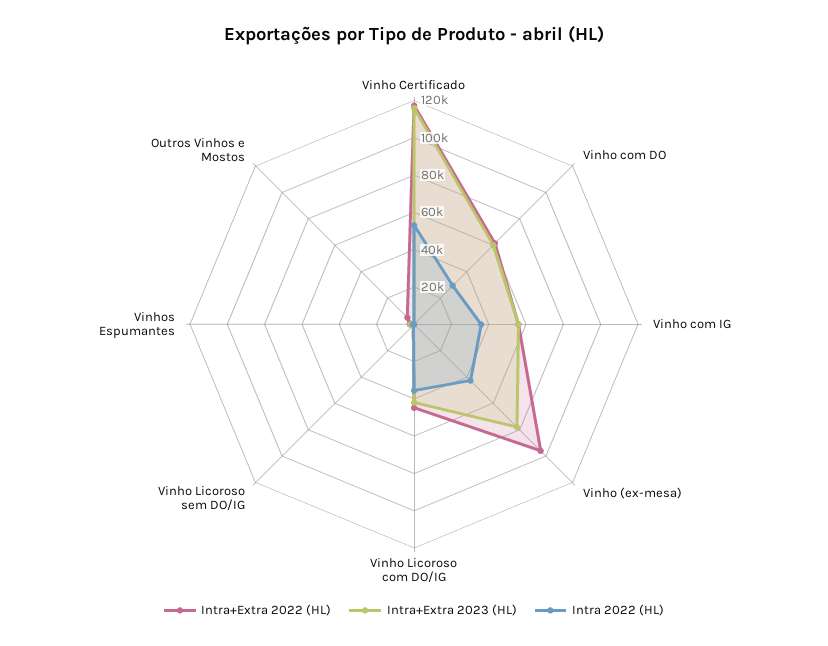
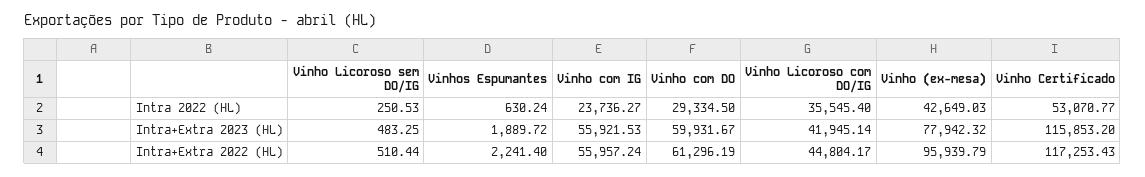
  {
    "Intra+Extra 2022 (HL)": {
      "Vinho Certificado": 117253.43,
      "Vinho com DO": 61296.19,
      "Vinho com IG": 55957.24,
      "Vinho (ex-mesa)": 95939.79,
      "Vinho Licoroso com DO/IG": 44804.17,
      "Vinho Licoroso sem DO/IG": 510.44,
-     "Vinhos Espumantes": 2241.4,
+     "Vinhos Espumantes": 2241.4
-     "Outros Vinhos e Mostos": 5000
    },
    "Intra+Extra 2023 (HL)": {
      "Vinho Certificado": 115853.2,
      "Vinho com DO": 59931.67,
      "Vinho com IG": 55921.53,
      "Vinho (ex-mesa)": 77942.32,
      "Vinho Licoroso com DO/IG": 41945.14,
      "Vinho Licoroso sem DO/IG": 483.25,
-     "Vinhos Espumantes": 1889.72,
+     "Vinhos Espumantes": 1889.72
-     "Outros Vinhos e Mostos": 0
    },
    "Intra 2022 (HL)": {
      "Vinho Certificado": 53070.77,
      "Vinho com DO": 29334.5,
-     "Vinho com IG": 35000,
+     "Vinho com IG": 23736.27,
      "Vinho (ex-mesa)": 42649.03,
      "Vinho Licoroso com DO/IG": 35545.4,
      "Vinho Licoroso sem DO/IG": 250.53,
-     "Vinhos Espumantes": 630.24,
+     "Vinhos Espumantes": 630.24
-     "Outros Vinhos e Mostos": 0
    }
  }

